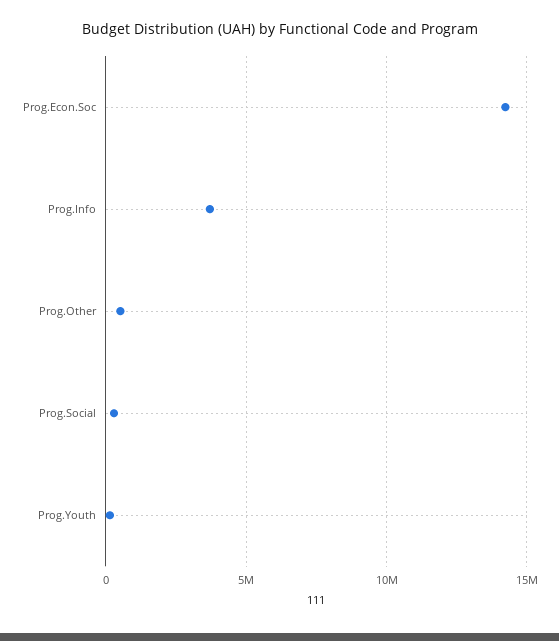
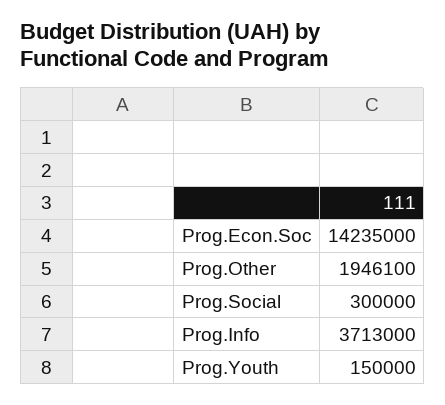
  {
    "Prog.Econ.Soc": 14235000,
    "Prog.Info": 3713000,
-   "Prog.Other": 500000,
+   "Prog.Other": 1946100,
    "Prog.Social": 300000,
    "Prog.Youth": 150000
  }

